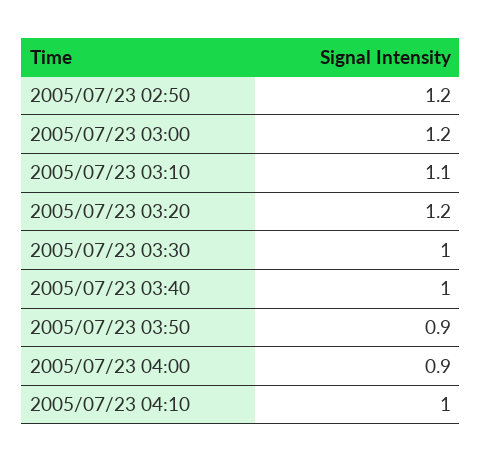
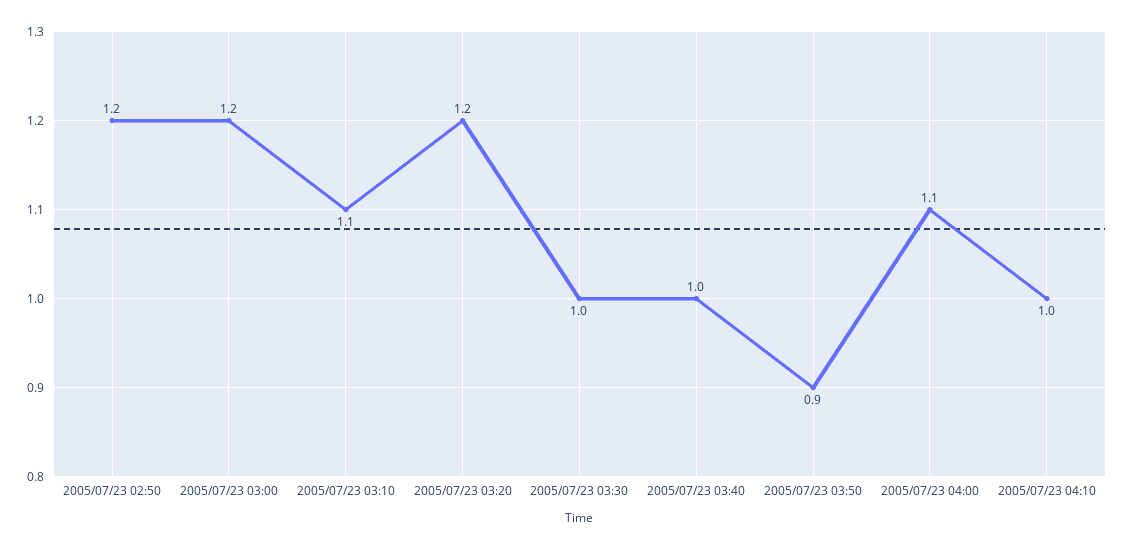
  {
    "2005/07/23 02:50": 1.2,
    "2005/07/23 03:00": 1.2,
    "2005/07/23 03:10": 1.1,
    "2005/07/23 03:20": 1.2,
    "2005/07/23 03:30": 1,
    "2005/07/23 03:40": 1,
    "2005/07/23 03:50": 0.9,
-   "2005/07/23 04:00": 0.9,
+   "2005/07/23 04:00": 1.1,
    "2005/07/23 04:10": 1
  }

